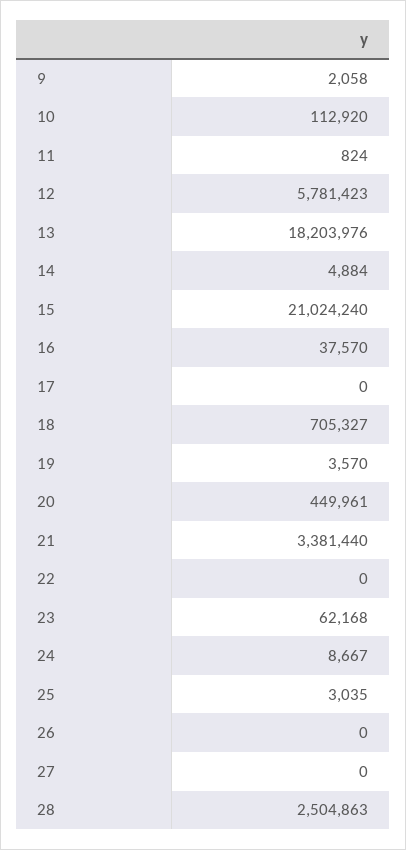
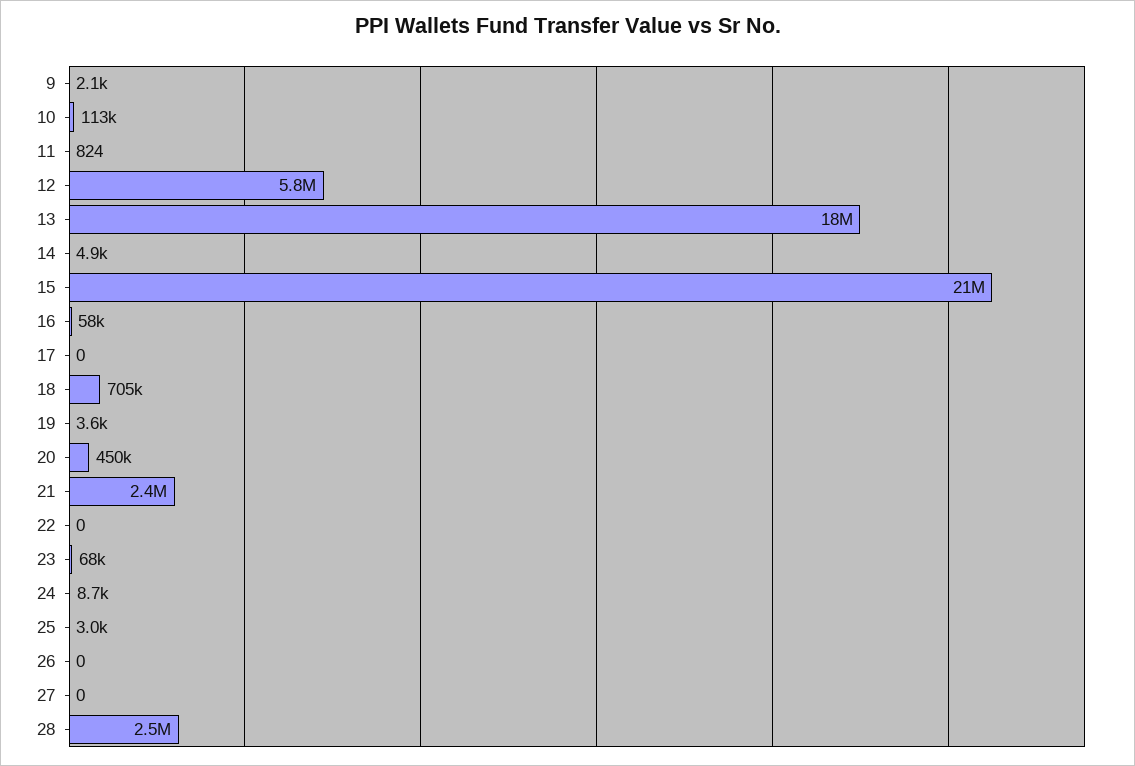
  {
    "9": 2058,
    "10": 112920,
    "11": 824,
    "12": 5781423,
    "13": 18203976,
    "14": 4884,
    "15": 21024240,
-   "16": 37570,
+   "16": 58000,
    "17": 0,
    "18": 705327,
    "19": 3570,
    "20": 449961,
-   "21": 3381440,
+   "21": 2400000,
    "22": 0,
-   "23": 62168,
+   "23": 68000,
    "24": 8667,
    "25": 3035,
    "26": 0,
    "27": 0,
    "28": 2504863
  }

